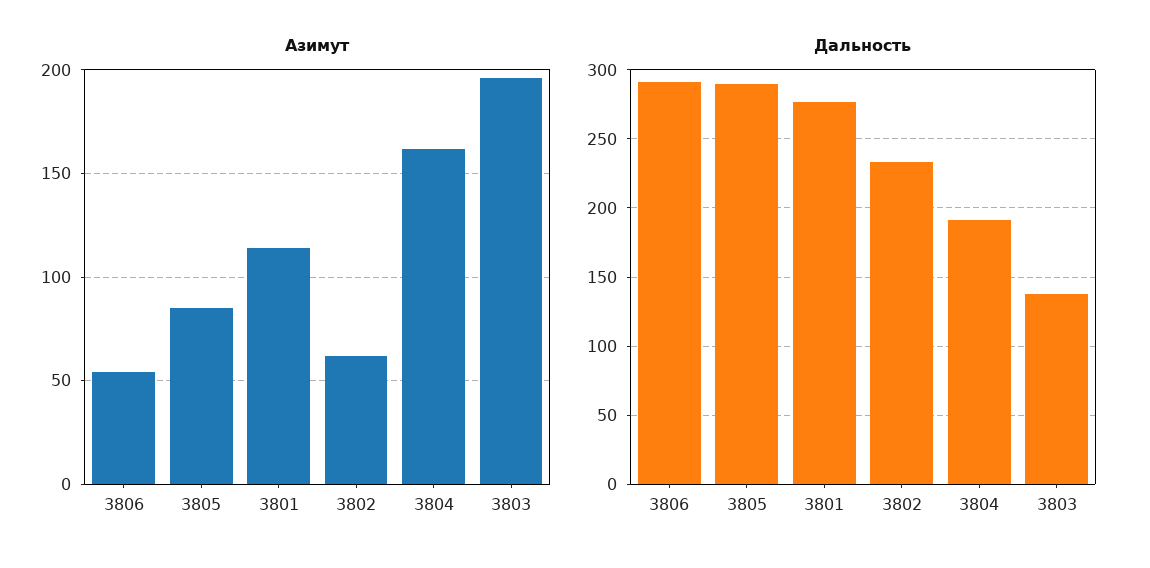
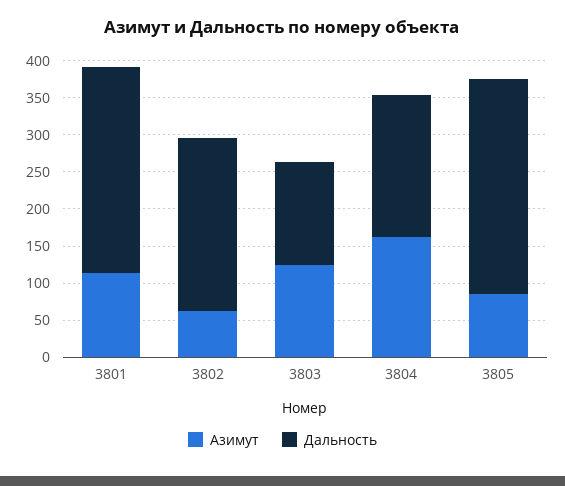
  {
    "Азимут": {
-     "3806": 55,
      "3805": 85,
      "3801": 115,
      "3802": 60,
      "3804": 160,
-     "3803": 195
+     "3803": 125
    },
    "Дальность": {
-     "3806": 290,
      "3805": 290,
      "3801": 275,
      "3802": 235,
      "3804": 190,
      "3803": 140
    }
  }

